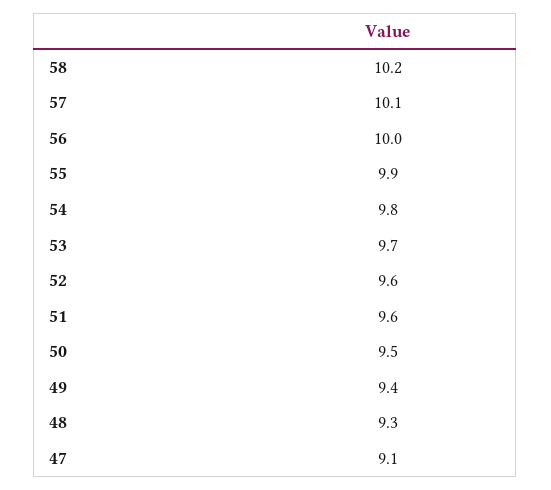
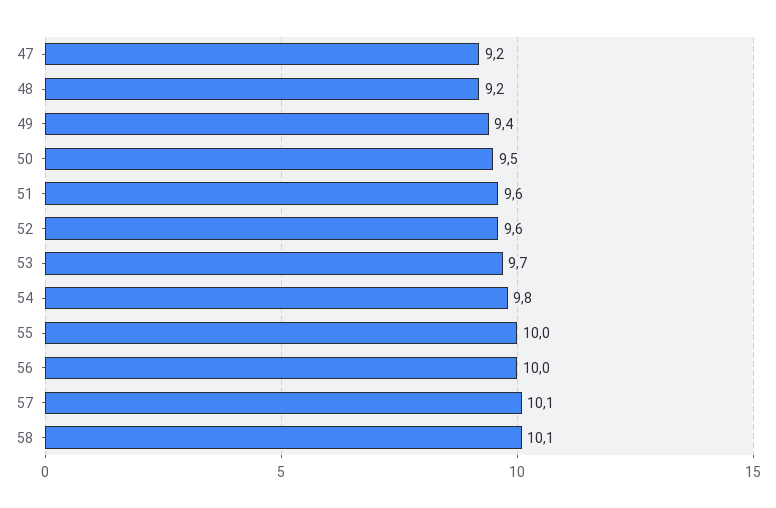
  {
-   "58": 10.2,
+   "58": 10.1,
    "57": 10.1,
    "56": 10,
-   "55": 9.9,
+   "55": 10,
    "54": 9.8,
    "53": 9.7,
    "52": 9.6,
    "51": 9.6,
    "50": 9.5,
    "49": 9.4,
-   "48": 9.3,
+   "48": 9.2,
-   "47": 9.1
+   "47": 9.2
  }

